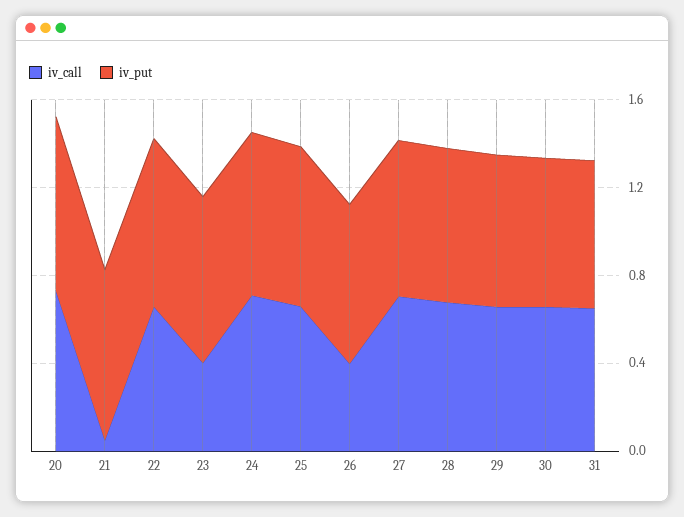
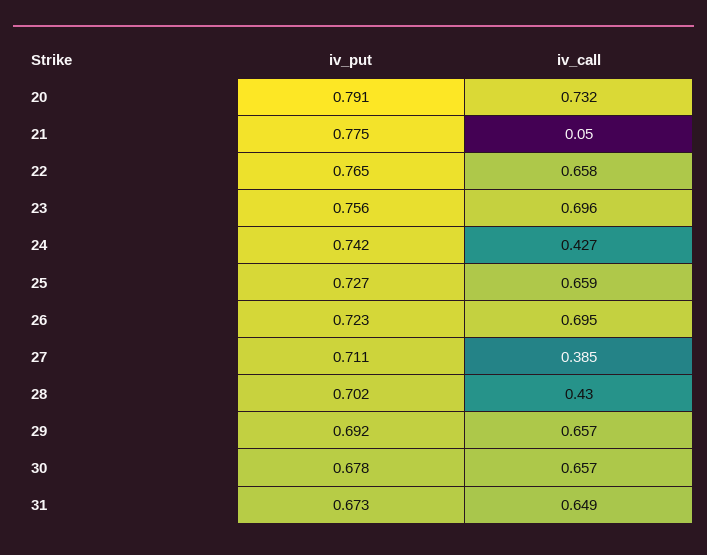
  {
    "iv_call": {
      "20": 0.732,
      "21": 0.05,
      "22": 0.658,
-     "23": 0.4,
+     "23": 0.696,
-     "24": 0.7,
+     "24": 0.427,
      "25": 0.659,
-     "26": 0.4,
+     "26": 0.695,
-     "27": 0.7,
+     "27": 0.385,
-     "28": 0.7,
+     "28": 0.43,
      "29": 0.657,
      "30": 0.657,
      "31": 0.649
    },
    "iv_put": {
      "20": 0.791,
      "21": 0.775,
      "22": 0.765,
      "23": 0.756,
      "24": 0.742,
      "25": 0.727,
      "26": 0.723,
      "27": 0.711,
      "28": 0.702,
      "29": 0.692,
      "30": 0.678,
      "31": 0.673
    }
  }

